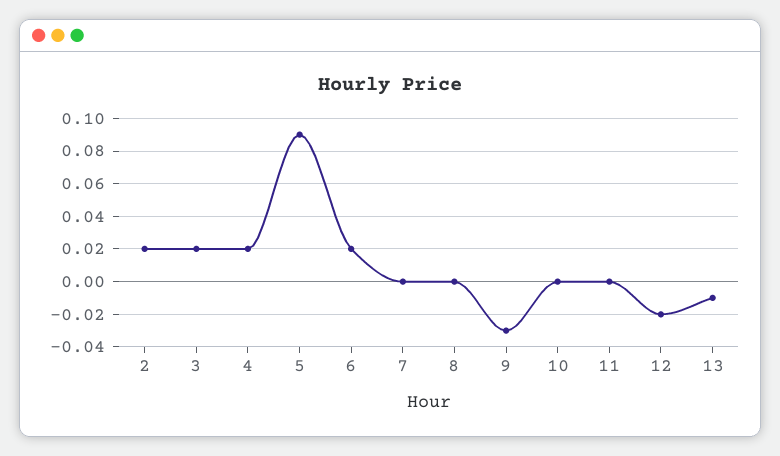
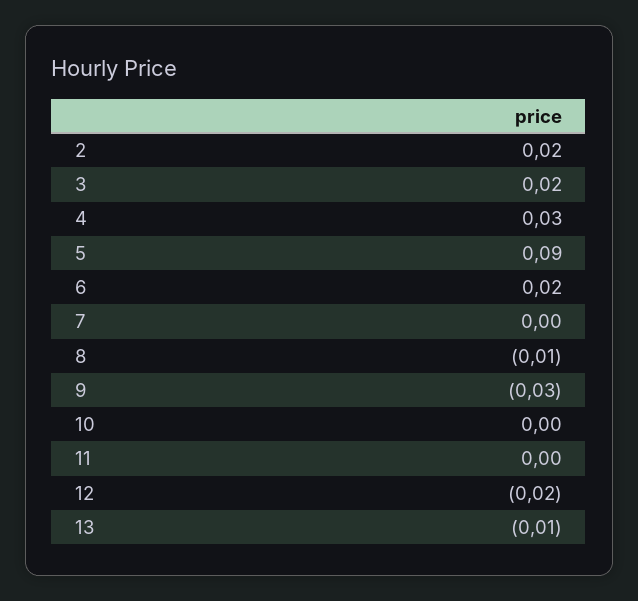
  {
    "2": 0.02,
    "3": 0.02,
-   "4": 0.02,
+   "4": 0.03,
    "5": 0.09,
    "6": 0.02,
    "7": 0,
-   "8": 0,
+   "8": -0.01,
    "9": -0.03,
    "10": 0,
    "11": 0,
    "12": -0.02,
    "13": -0.01
  }

